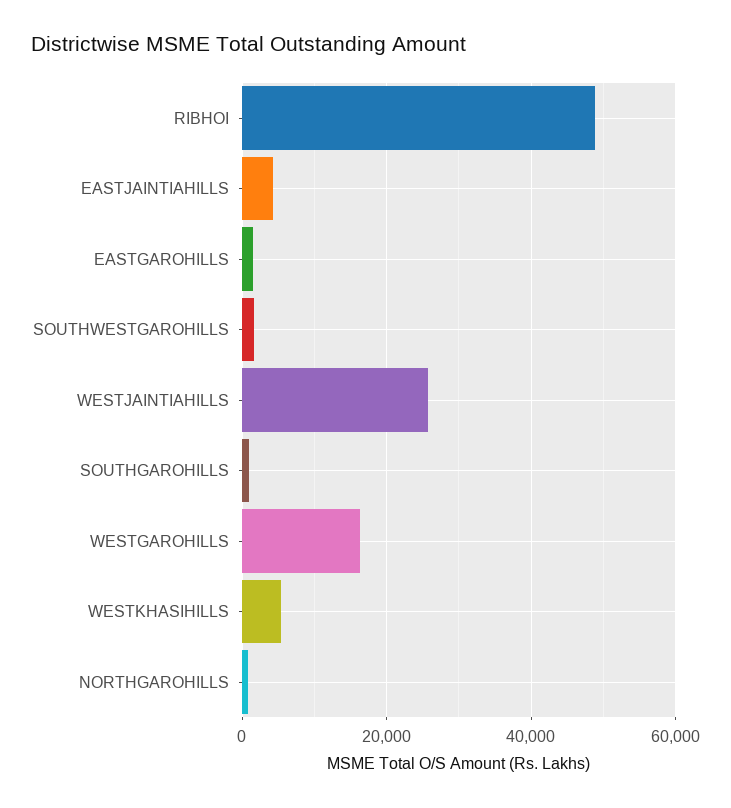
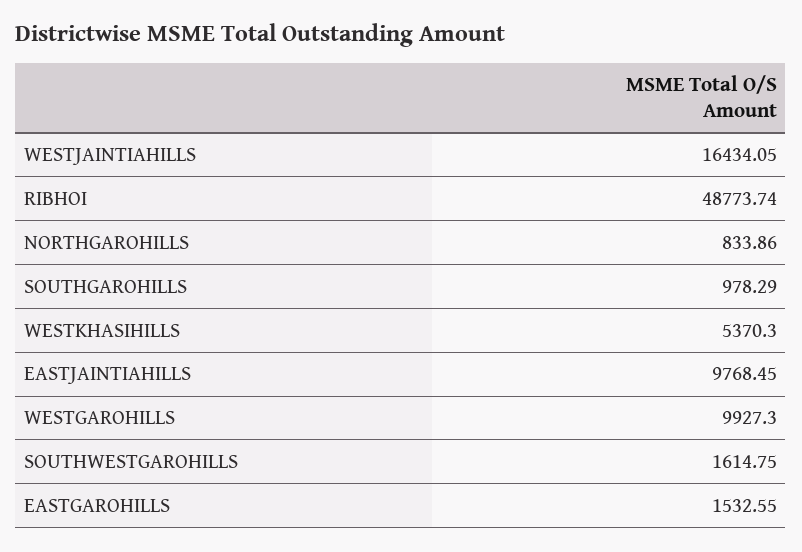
  {
    "RIBHOI": 48773.74,
-   "EASTJAINTIAHILLS": 4000,
+   "EASTJAINTIAHILLS": 9768.45,
    "EASTGAROHILLS": 1532.55,
    "SOUTHWESTGAROHILLS": 1614.75,
-   "WESTJAINTIAHILLS": 26000,
+   "WESTJAINTIAHILLS": 16434.05,
    "SOUTHGAROHILLS": 978.29,
-   "WESTGAROHILLS": 16000,
+   "WESTGAROHILLS": 9927.3,
    "WESTKHASIHILLS": 5370.3,
    "NORTHGAROHILLS": 833.86
  }

